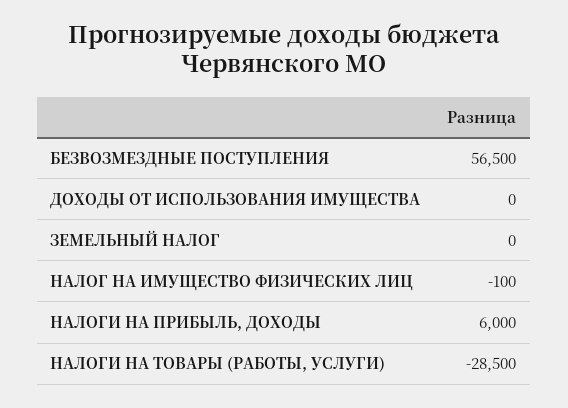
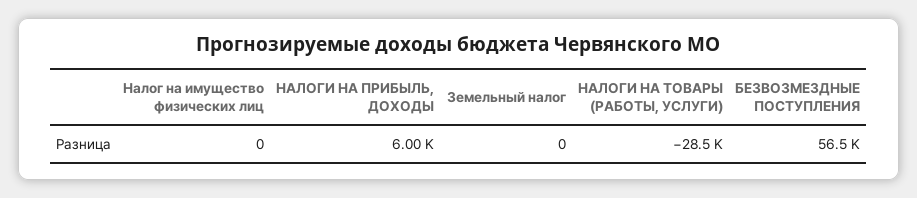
  {
    "БЕЗВОЗМЕЗДНЫЕ ПОСТУПЛЕНИЯ": 56500,
-   "ДОХОДЫ ОТ ИСПОЛЬЗОВАНИЯ ИМУЩЕСТВА": 0,
    "ЗЕМЕЛЬНЫЙ НАЛОГ": 0,
-   "НАЛОГ НА ИМУЩЕСТВО ФИЗИЧЕСКИХ ЛИЦ": -100,
+   "НАЛОГ НА ИМУЩЕСТВО ФИЗИЧЕСКИХ ЛИЦ": 0,
    "НАЛОГИ НА ПРИБЫЛЬ, ДОХОДЫ": 6000,
    "НАЛОГИ НА ТОВАРЫ (РАБОТЫ, УСЛУГИ)": -28500
  }

